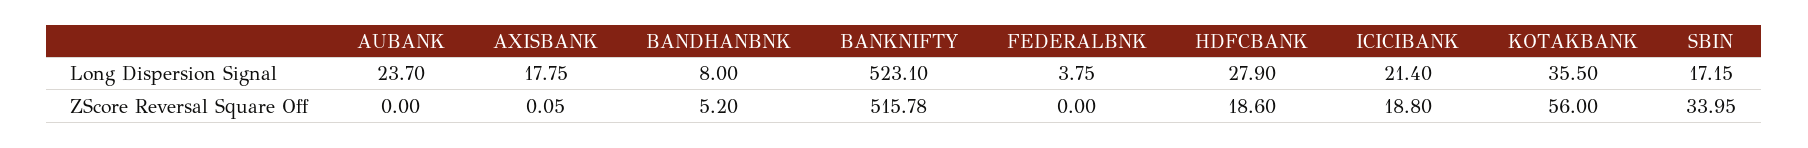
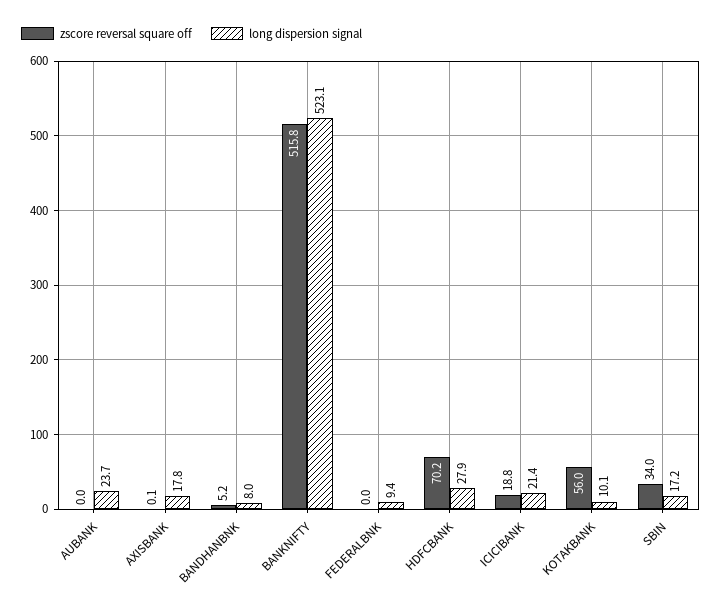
  {
    "Long Dispersion Signal": {
      "AUBANK": 23.7,
      "AXISBANK": 17.75,
      "BANDHANBNK": 8,
      "BANKNIFTY": 523.1,
-     "FEDERALBNK": 3.75,
+     "FEDERALBNK": 9.4,
      "HDFCBANK": 27.9,
      "ICICIBANK": 21.4,
-     "KOTAKBANK": 35.5,
+     "KOTAKBANK": 10.1,
      "SBIN": 17.15
    },
    "ZScore Reversal Square Off": {
      "AUBANK": 0,
      "AXISBANK": 0.05,
      "BANDHANBNK": 5.2,
      "BANKNIFTY": 515.78,
      "FEDERALBNK": 0,
-     "HDFCBANK": 18.6,
+     "HDFCBANK": 70.2,
      "ICICIBANK": 18.8,
      "KOTAKBANK": 56,
      "SBIN": 33.95
    }
  }

